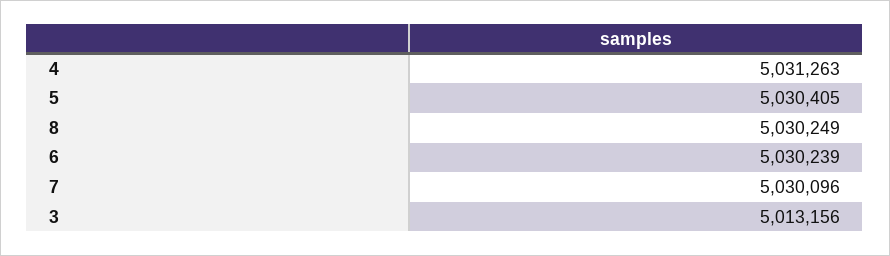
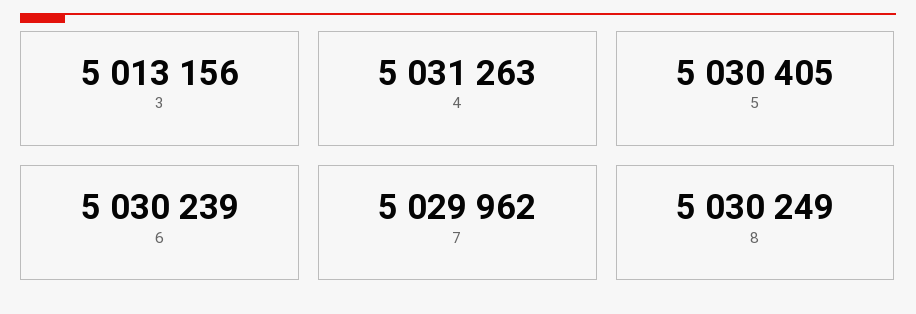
  {
    "4": 5031263,
    "5": 5030405,
    "8": 5030249,
    "6": 5030239,
-   "7": 5030096,
+   "7": 5029962,
    "3": 5013156
  }

